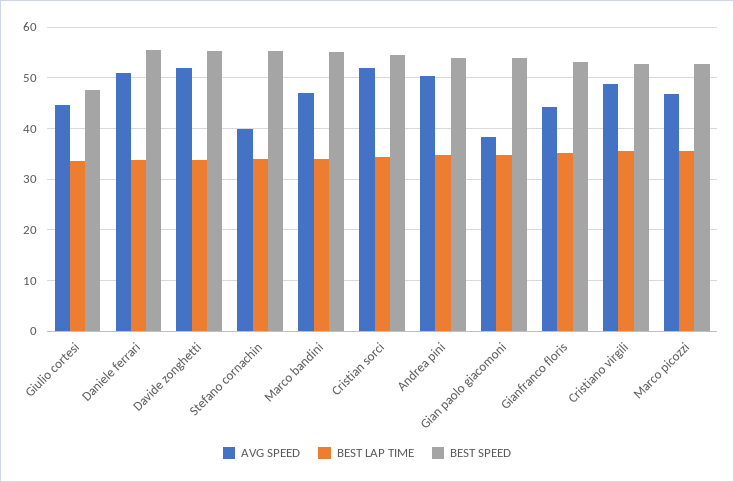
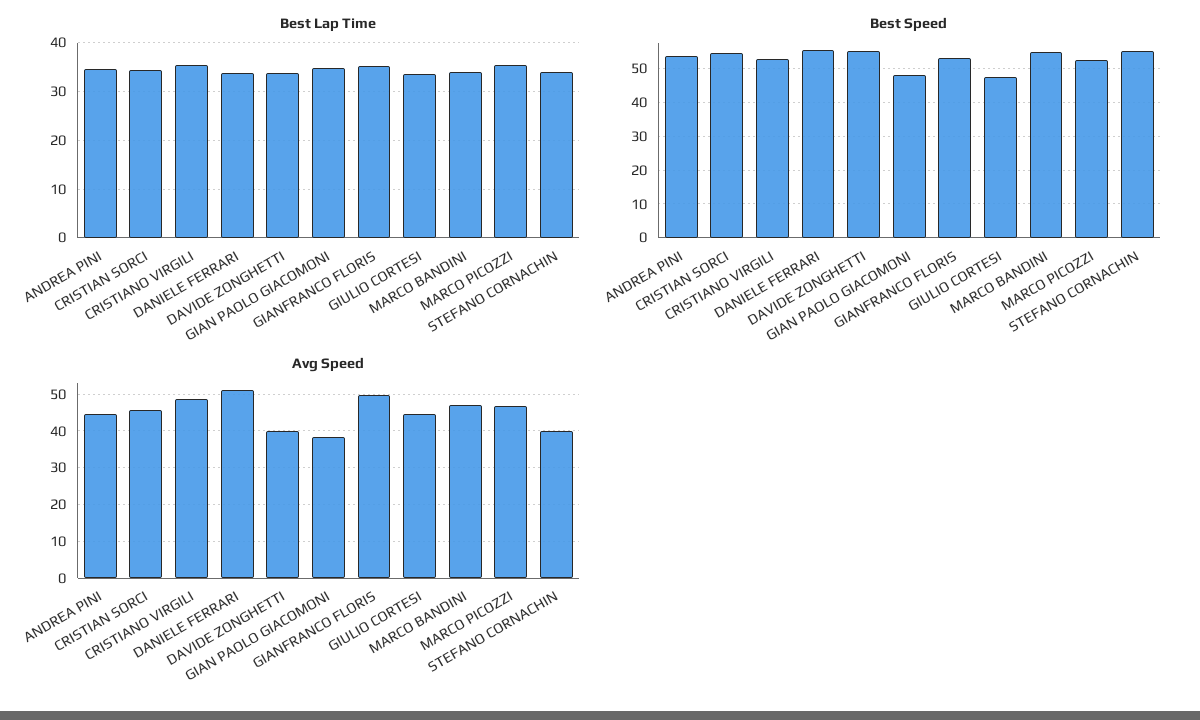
  {
    "AVG SPEED": {
      "Giulio cortesi": 44,
      "Daniele ferrari": 52,
-     "Davide zonghetti": 52,
+     "Davide zonghetti": 40,
      "Stefano cornachin": 40,
      "Marco bandini": 48,
-     "Cristian sorci": 52,
+     "Cristian sorci": 46,
-     "Andrea pini": 50,
+     "Andrea pini": 44,
      "Gian paolo giacomoni": 38,
-     "Gianfranco floris": 44,
+     "Gianfranco floris": 50,
      "Cristiano virgili": 48,
      "Marco picozzi": 46
    },
    "BEST LAP TIME": {
      "Giulio cortesi": 34,
      "Daniele ferrari": 34,
      "Davide zonghetti": 34,
      "Stefano cornachin": 34,
      "Marco bandini": 34,
      "Cristian sorci": 34,
      "Andrea pini": 34,
      "Gian paolo giacomoni": 34,
      "Gianfranco floris": 36,
      "Cristiano virgili": 36,
      "Marco picozzi": 36
    },
    "BEST SPEED": {
      "Giulio cortesi": 48,
      "Daniele ferrari": 56,
      "Davide zonghetti": 56,
      "Stefano cornachin": 56,
      "Marco bandini": 56,
      "Cristian sorci": 54,
      "Andrea pini": 54,
-     "Gian paolo giacomoni": 54,
+     "Gian paolo giacomoni": 48,
      "Gianfranco floris": 54,
      "Cristiano virgili": 52,
      "Marco picozzi": 52
    }
  }

